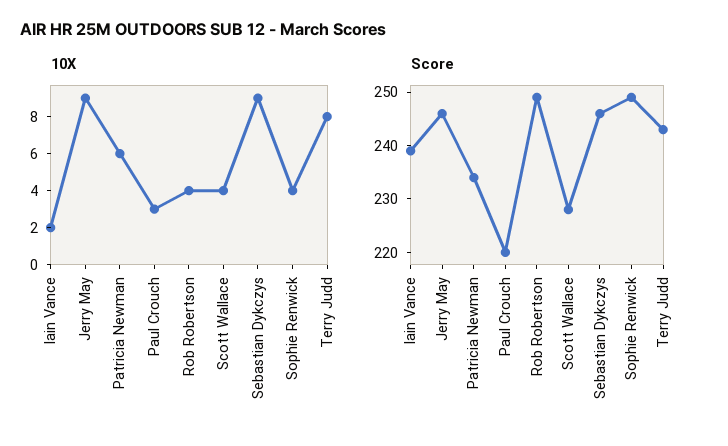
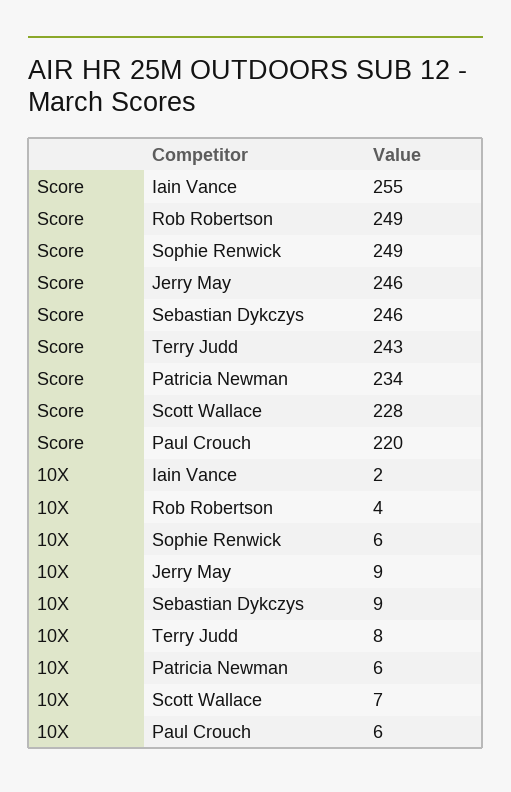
  {
    "10X": {
      "Iain Vance": 2,
      "Jerry May": 9,
      "Patricia Newman": 6,
-     "Paul Crouch": 3,
+     "Paul Crouch": 6,
      "Rob Robertson": 4,
-     "Scott Wallace": 4,
+     "Scott Wallace": 7,
      "Sebastian Dykczys": 9,
-     "Sophie Renwick": 4,
+     "Sophie Renwick": 6,
      "Terry Judd": 8
    },
    "Score": {
-     "Iain Vance": 240,
+     "Iain Vance": 255,
      "Jerry May": 246,
      "Patricia Newman": 234,
      "Paul Crouch": 220,
      "Rob Robertson": 249,
      "Scott Wallace": 228,
      "Sebastian Dykczys": 246,
      "Sophie Renwick": 249,
      "Terry Judd": 243
    }
  }

